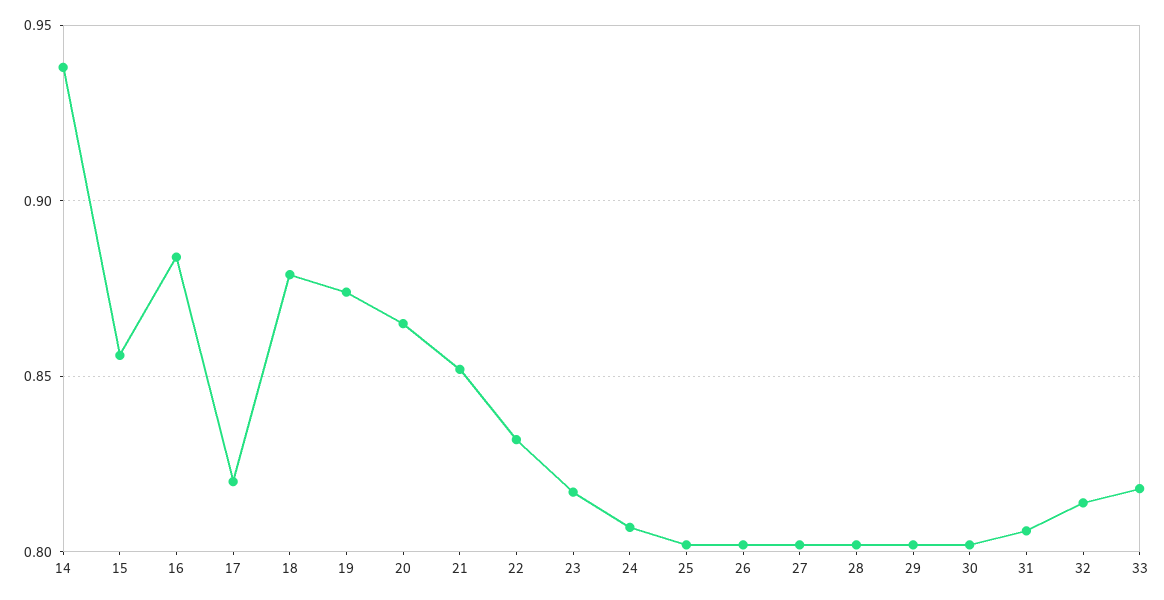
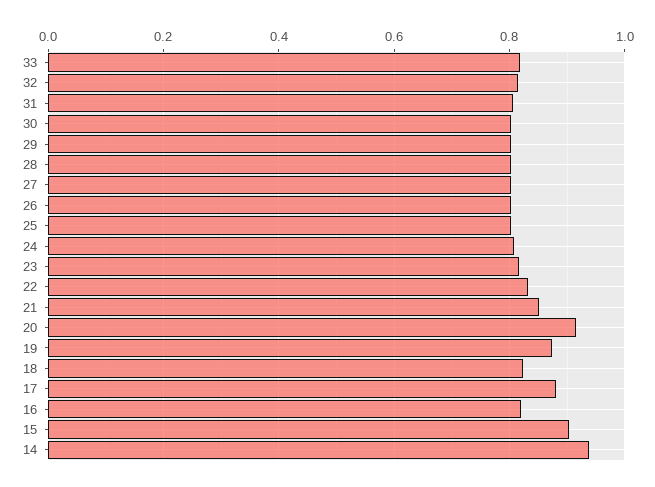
  {
    "14": 0.94,
-   "15": 0.855,
+   "15": 0.9,
-   "16": 0.885,
+   "16": 0.82,
-   "17": 0.82,
+   "17": 0.88,
-   "18": 0.88,
+   "18": 0.82,
    "19": 0.875,
-   "20": 0.865,
+   "20": 0.92,
    "21": 0.85,
    "22": 0.83,
    "23": 0.815,
    "24": 0.805,
    "25": 0.8,
    "26": 0.8,
    "27": 0.8,
    "28": 0.8,
    "29": 0.8,
    "30": 0.8,
    "31": 0.805,
    "32": 0.815,
    "33": 0.82
  }

